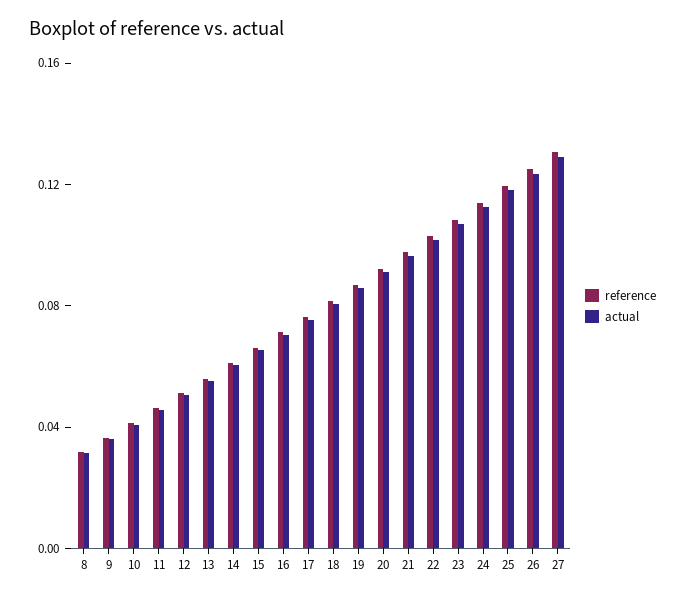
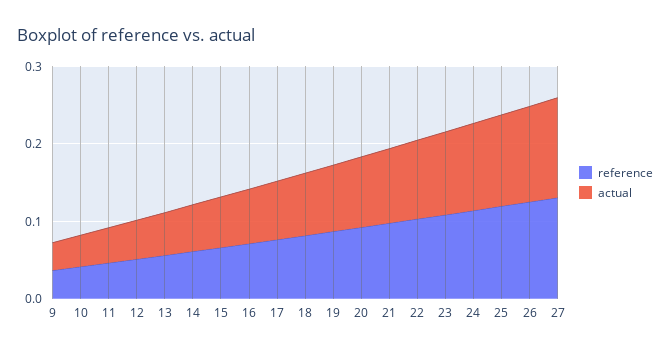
  {
    "reference": {
-     "8": 0.03,
      "9": 0.04,
      "10": 0.04,
      "11": 0.05,
      "12": 0.05,
      "13": 0.06,
      "14": 0.06,
      "15": 0.07,
      "16": 0.07,
      "17": 0.08,
      "18": 0.08,
      "19": 0.09,
      "20": 0.09,
      "21": 0.1,
      "22": 0.1,
      "23": 0.11,
      "24": 0.11,
      "25": 0.12,
      "26": 0.13,
      "27": 0.13
    },
    "actual": {
-     "8": 0.03,
      "9": 0.04,
      "10": 0.04,
      "11": 0.05,
      "12": 0.05,
      "13": 0.06,
      "14": 0.06,
      "15": 0.07,
      "16": 0.07,
      "17": 0.08,
      "18": 0.08,
      "19": 0.09,
      "20": 0.09,
      "21": 0.1,
      "22": 0.1,
      "23": 0.11,
      "24": 0.11,
      "25": 0.12,
      "26": 0.12,
      "27": 0.13
    }
  }

